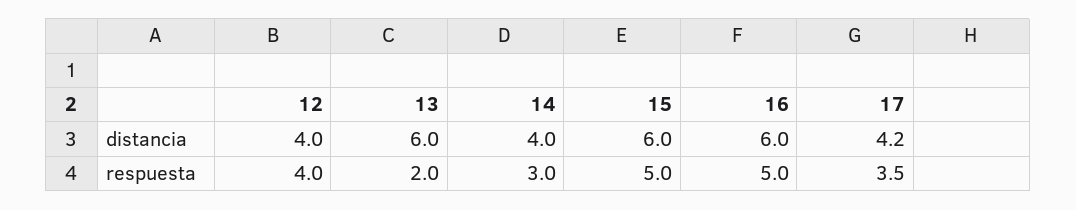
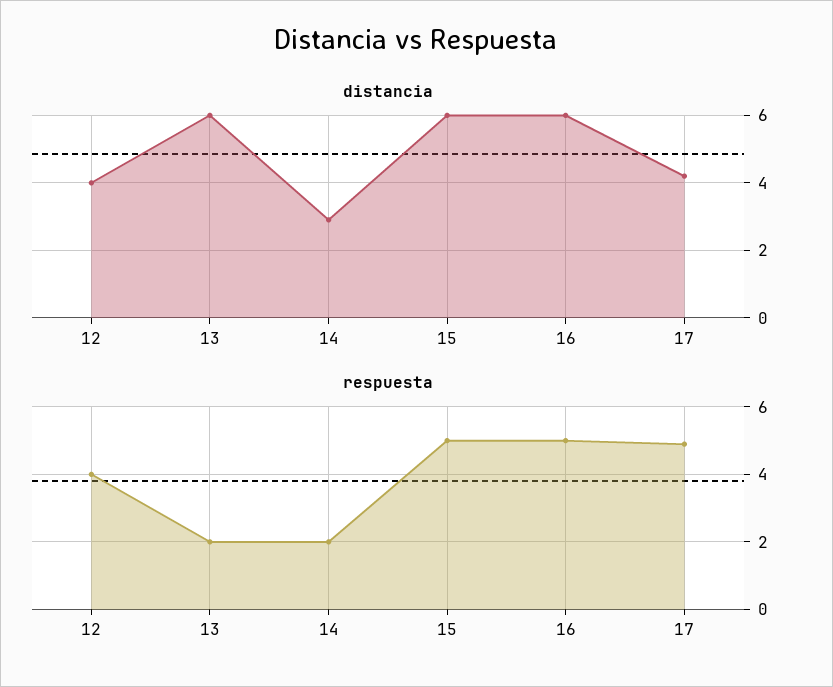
  {
    "distancia": {
      "12": 4,
      "13": 6,
-     "14": 4,
+     "14": 3,
      "15": 6,
      "16": 6,
      "17": 4.2
    },
    "respuesta": {
      "12": 4,
      "13": 2,
-     "14": 3,
+     "14": 2,
      "15": 5,
      "16": 5,
-     "17": 3.5
+     "17": 5
    }
  }

